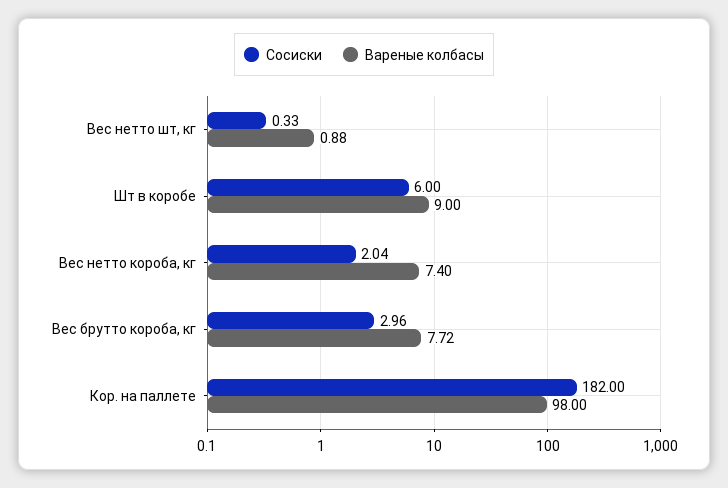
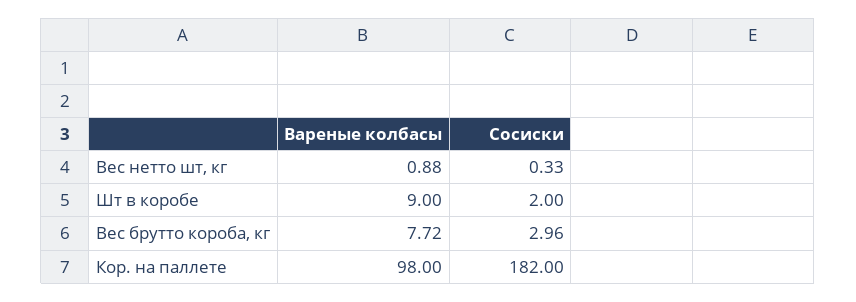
  {
    "Сосиски": {
      "Вес нетто шт, кг": 0.33,
-     "Шт в коробе": 6,
+     "Шт в коробе": 2,
-     "Вес нетто короба, кг": 2.04,
      "Вес брутто короба, кг": 2.96,
      "Кор. на паллете": 182
    },
    "Вареные колбасы": {
      "Вес нетто шт, кг": 0.88,
      "Шт в коробе": 9,
-     "Вес нетто короба, кг": 7.4,
      "Вес брутто короба, кг": 7.72,
      "Кор. на паллете": 98
    }
  }

